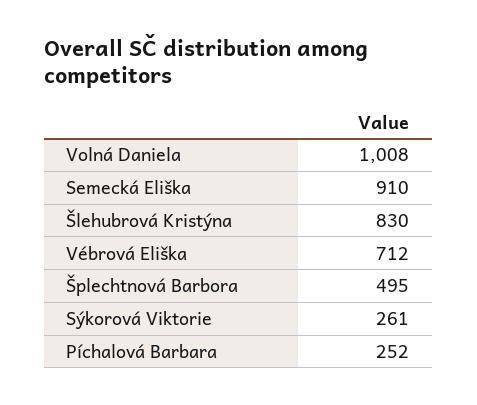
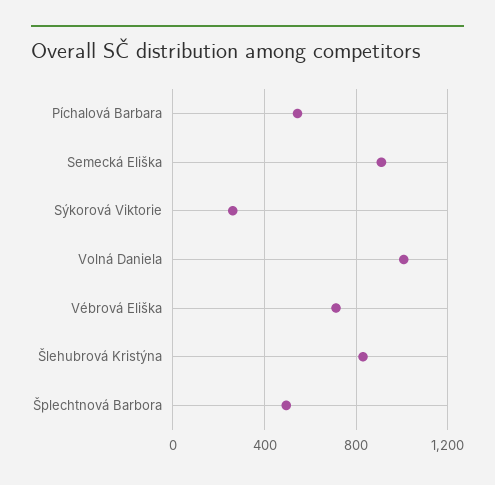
  {
    "Volná Daniela": 1008,
    "Semecká Eliška": 910,
    "Šlehubrová Kristýna": 830,
    "Vébrová Eliška": 712,
    "Šplechtnová Barbora": 495,
    "Sýkorová Viktorie": 261,
-   "Píchalová Barbara": 252
+   "Píchalová Barbara": 550
  }

